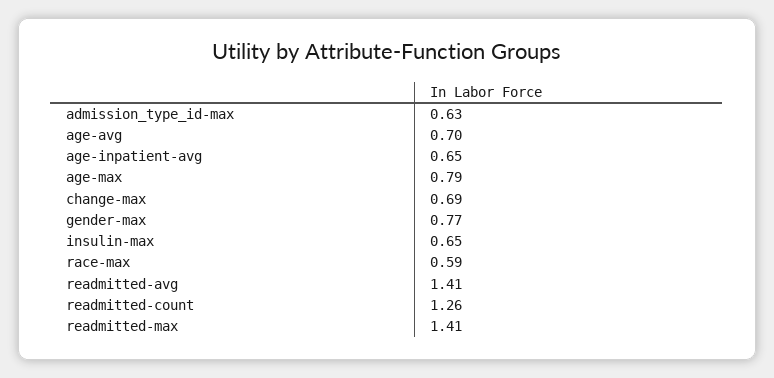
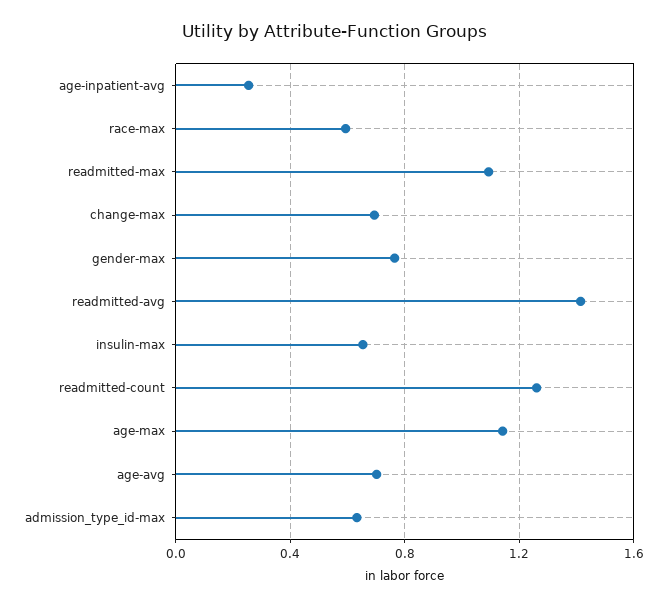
  {
    "admission_type_id-max": 0.63,
    "age-avg": 0.7,
-   "age-inpatient-avg": 0.65,
+   "age-inpatient-avg": 0.25,
-   "age-max": 0.79,
+   "age-max": 1.15,
    "change-max": 0.69,
    "gender-max": 0.77,
    "insulin-max": 0.65,
    "race-max": 0.59,
    "readmitted-avg": 1.41,
    "readmitted-count": 1.26,
-   "readmitted-max": 1.41
+   "readmitted-max": 1.1
  }

